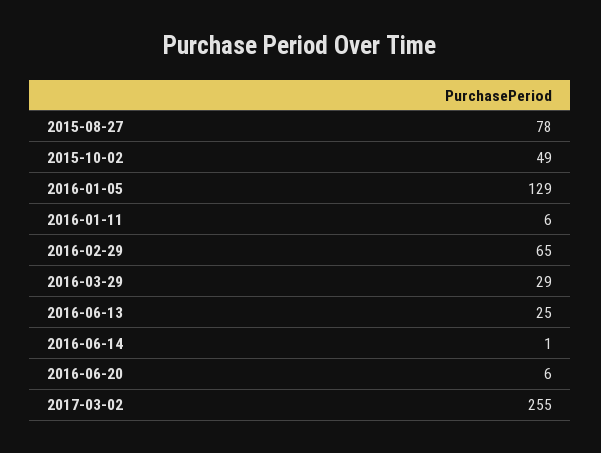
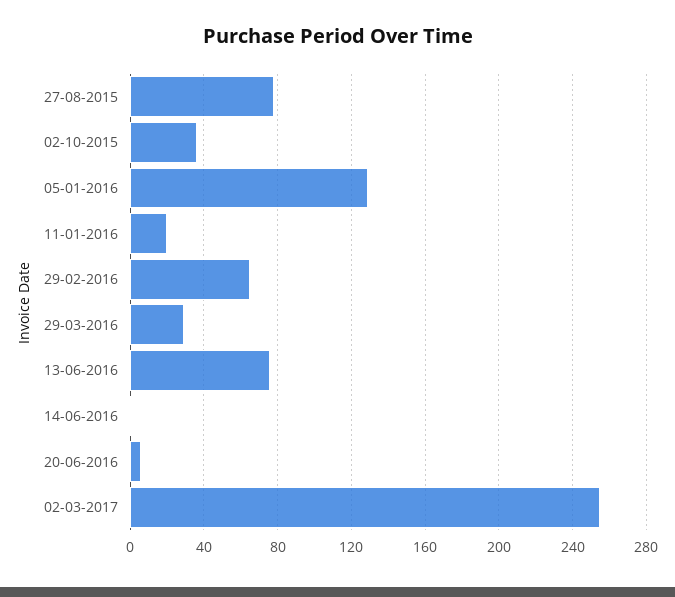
  {
    "2015-08-27": 78,
-   "2015-10-02": 49,
+   "2015-10-02": 35,
    "2016-01-05": 129,
-   "2016-01-11": 6,
+   "2016-01-11": 20,
    "2016-02-29": 65,
    "2016-03-29": 29,
-   "2016-06-13": 25,
+   "2016-06-13": 75,
    "2016-06-14": 1,
    "2016-06-20": 6,
    "2017-03-02": 255
  }

